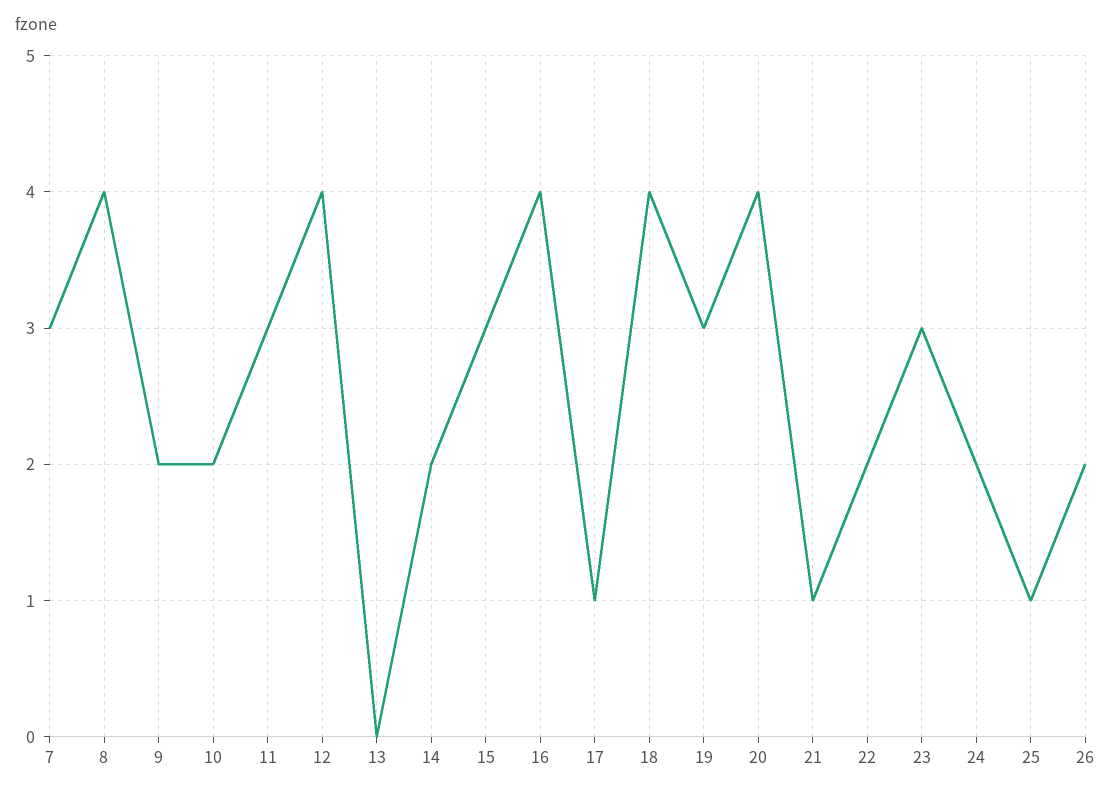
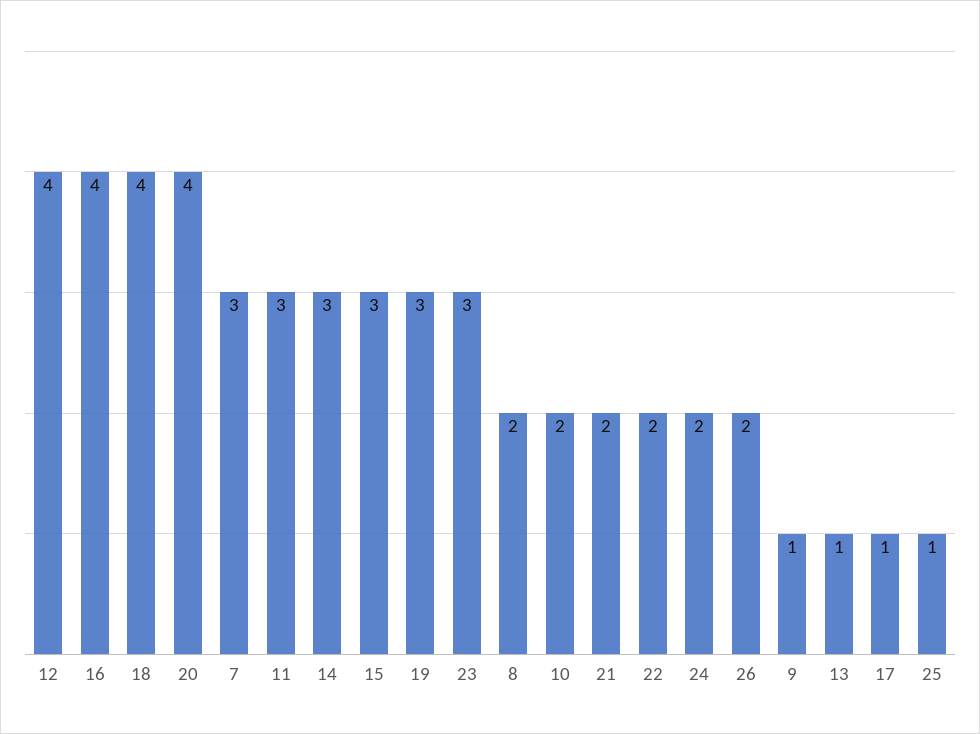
  {
    "7": 3,
-   "8": 4,
+   "8": 2,
-   "9": 2,
+   "9": 1,
    "10": 2,
    "11": 3,
    "12": 4,
-   "13": 0,
+   "13": 1,
-   "14": 2,
+   "14": 3,
    "15": 3,
    "16": 4,
    "17": 1,
    "18": 4,
    "19": 3,
    "20": 4,
-   "21": 1,
+   "21": 2,
    "22": 2,
    "23": 3,
    "24": 2,
    "25": 1,
    "26": 2
  }

